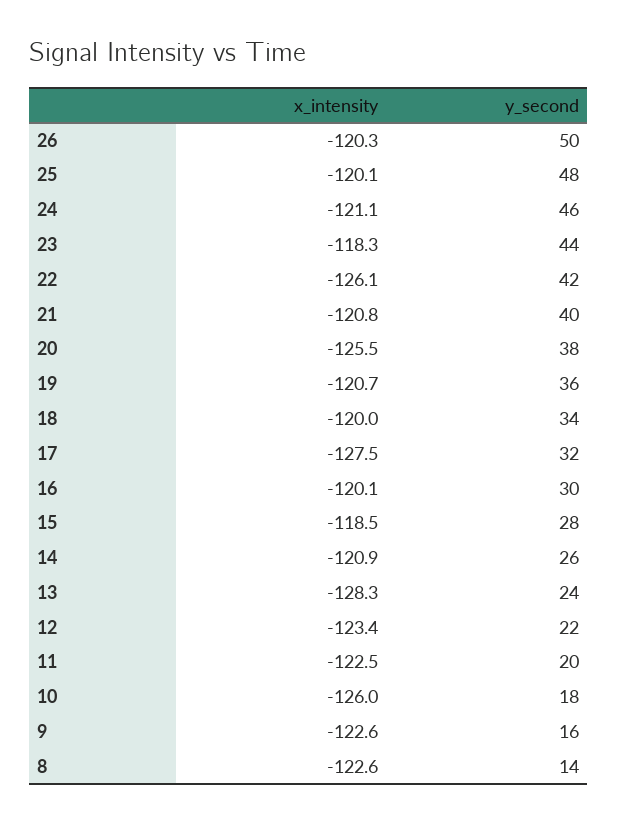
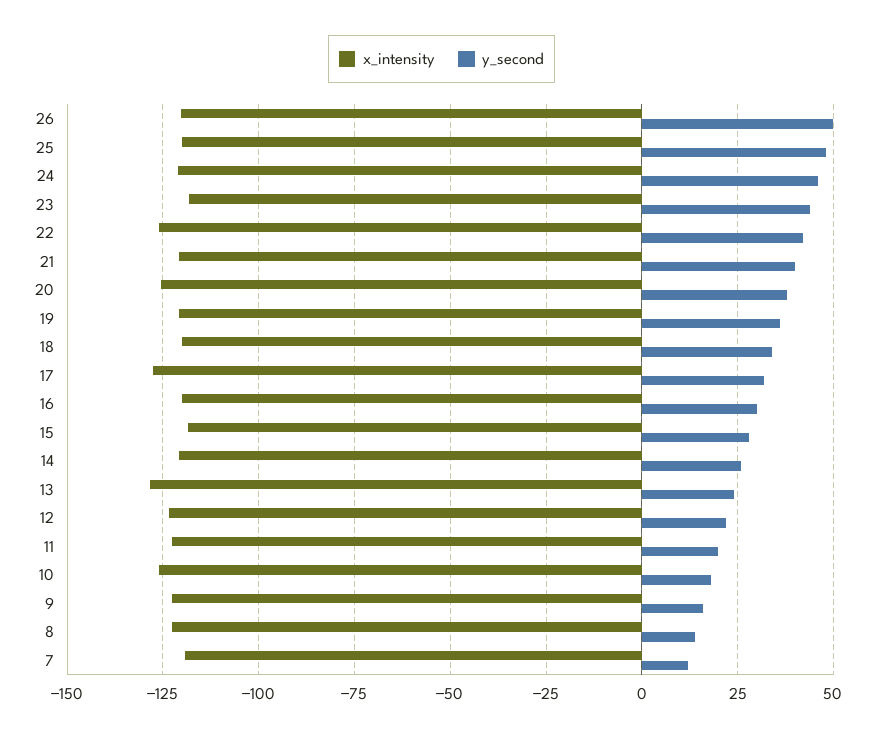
  {
    "x_intensity": {
      "26": -120.3,
      "25": -120.1,
      "24": -121.1,
      "23": -118.3,
      "22": -126.1,
      "21": -120.8,
      "20": -125.5,
      "19": -120.7,
      "18": -120,
      "17": -127.5,
      "16": -120.1,
      "15": -118.5,
      "14": -120.9,
      "13": -128.3,
      "12": -123.4,
      "11": -122.5,
      "10": -126,
      "9": -122.6,
-     "8": -122.6
+     "8": -122.6,
+     "7": -120
    },
    "y_second": {
      "26": 50,
      "25": 48,
      "24": 46,
      "23": 44,
      "22": 42,
      "21": 40,
      "20": 38,
      "19": 36,
      "18": 34,
      "17": 32,
      "16": 30,
      "15": 28,
      "14": 26,
      "13": 24,
      "12": 22,
      "11": 20,
      "10": 18,
      "9": 16,
-     "8": 14
+     "8": 14,
+     "7": 12.5
    }
  }

